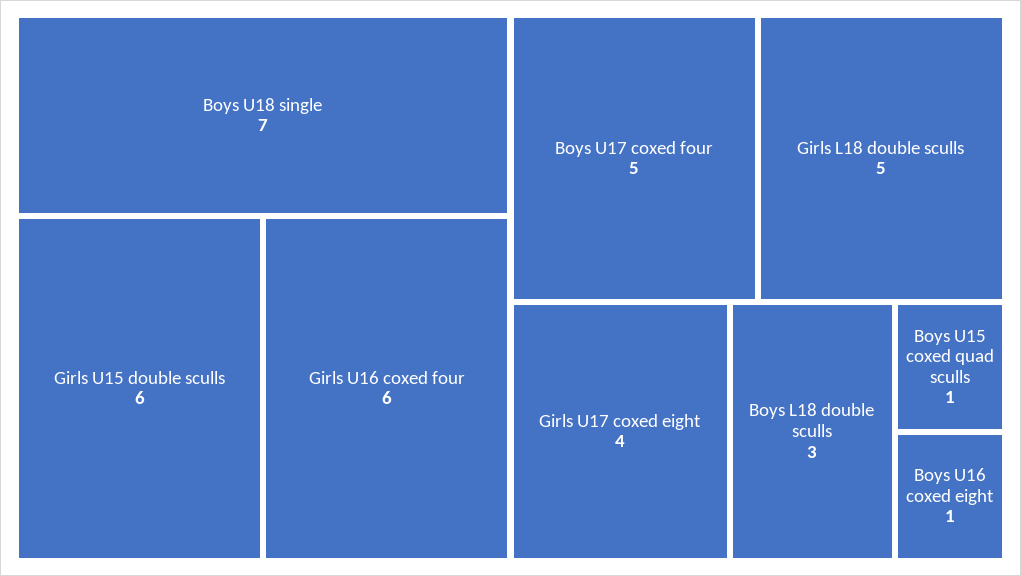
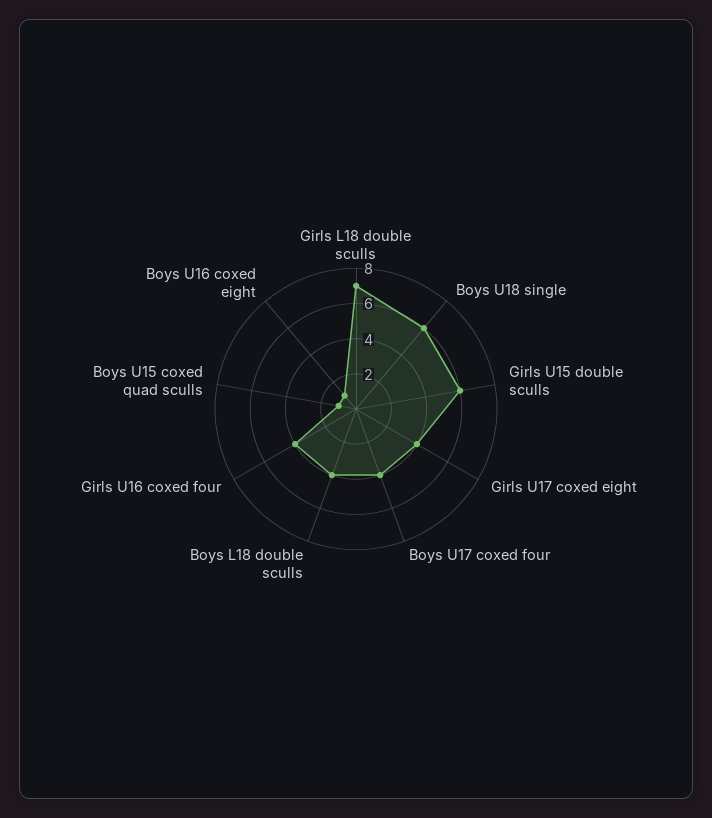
  {
-   "Boys U18 single": 7,
+   "Boys U18 single": 6,
    "Girls U15 double sculls": 6,
-   "Girls U16 coxed four": 6,
+   "Girls U16 coxed four": 4,
-   "Boys U17 coxed four": 5,
+   "Boys U17 coxed four": 4,
-   "Girls L18 double sculls": 5,
+   "Girls L18 double sculls": 7,
    "Girls U17 coxed eight": 4,
-   "Boys L18 double sculls": 3,
+   "Boys L18 double sculls": 4,
    "Boys U15 coxed quad sculls": 1,
    "Boys U16 coxed eight": 1
  }

